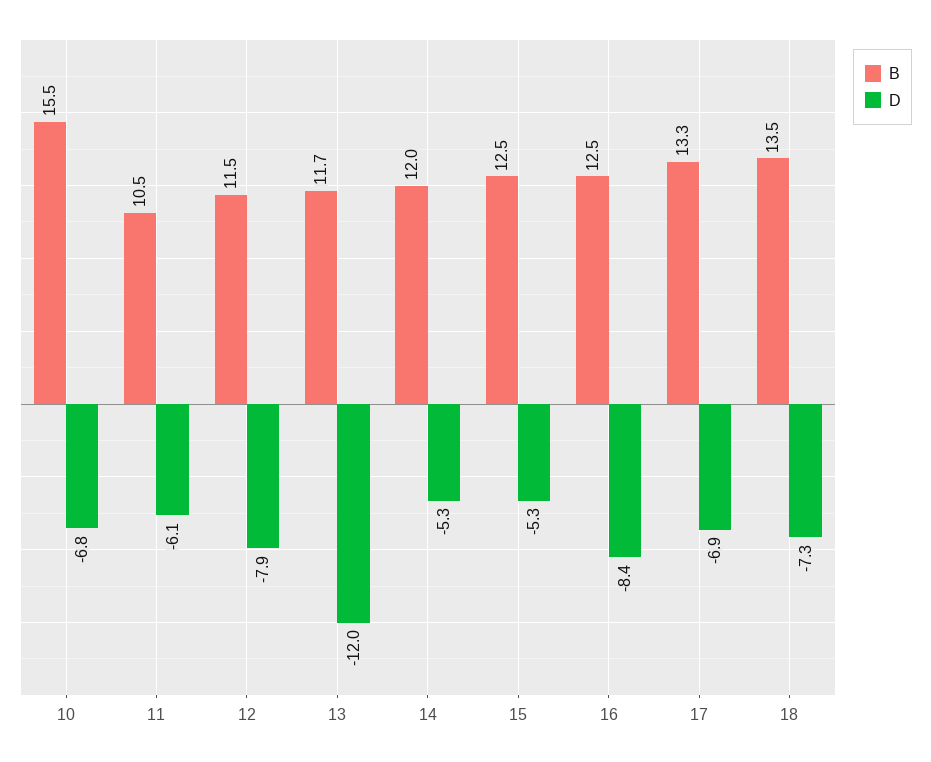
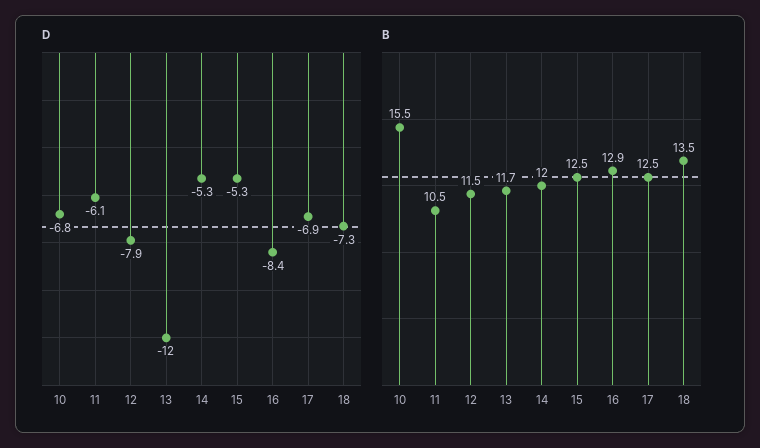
  {
    "B": {
      "10": 15.5,
      "11": 10.5,
      "12": 11.5,
      "13": 11.7,
      "14": 12,
      "15": 12.5,
-     "16": 12.5,
+     "16": 12.9,
-     "17": 13.3,
+     "17": 12.5,
      "18": 13.5
    },
    "D": {
      "10": -6.8,
      "11": -6.1,
      "12": -7.9,
      "13": -12,
      "14": -5.3,
      "15": -5.3,
      "16": -8.4,
      "17": -6.9,
      "18": -7.3
    }
  }

